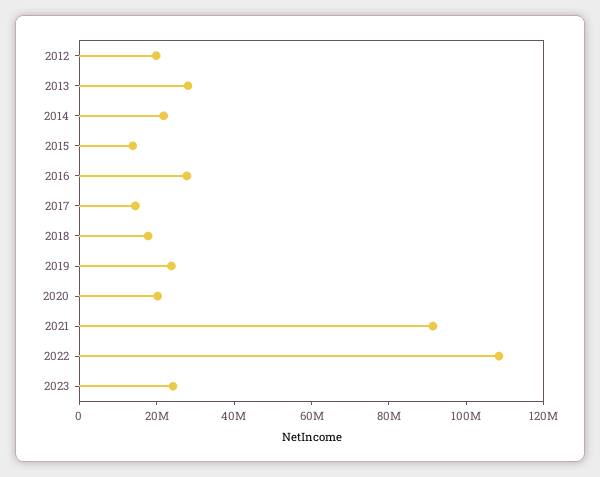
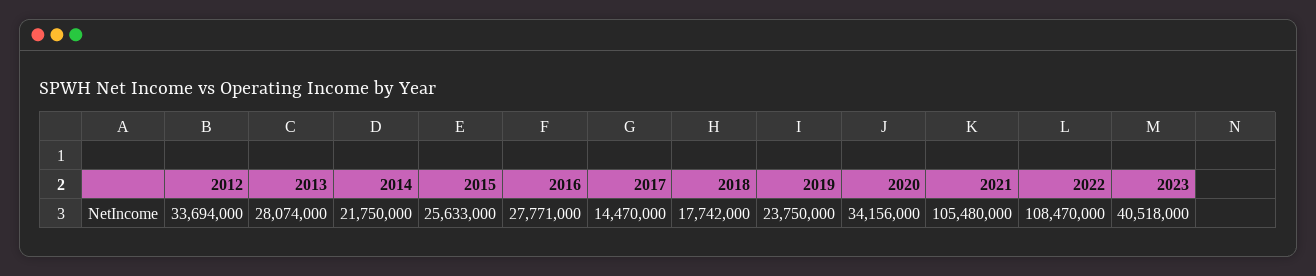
  {
-   "2012": 20000000,
+   "2012": 33694000,
    "2013": 28074000,
    "2014": 21750000,
-   "2015": 15000000,
+   "2015": 25633000,
    "2016": 27771000,
    "2017": 14470000,
    "2018": 17742000,
    "2019": 23750000,
-   "2020": 20000000,
+   "2020": 34156000,
-   "2021": 90000000,
+   "2021": 105480000,
    "2022": 108470000,
-   "2023": 25000000
+   "2023": 40518000
  }

